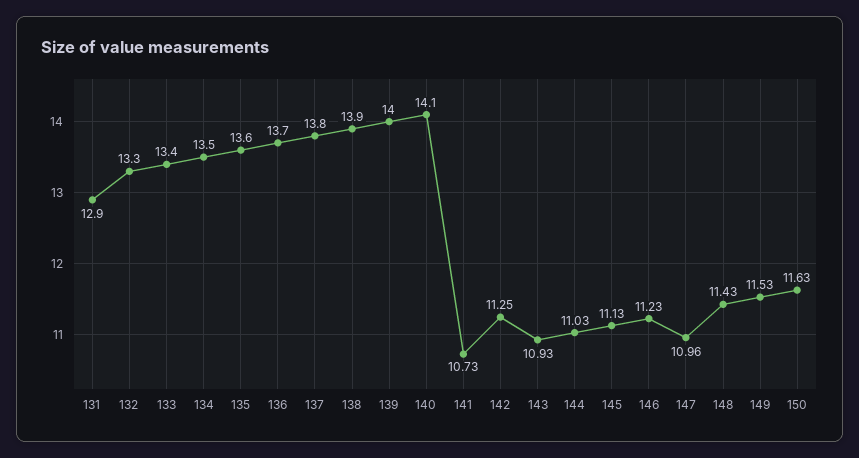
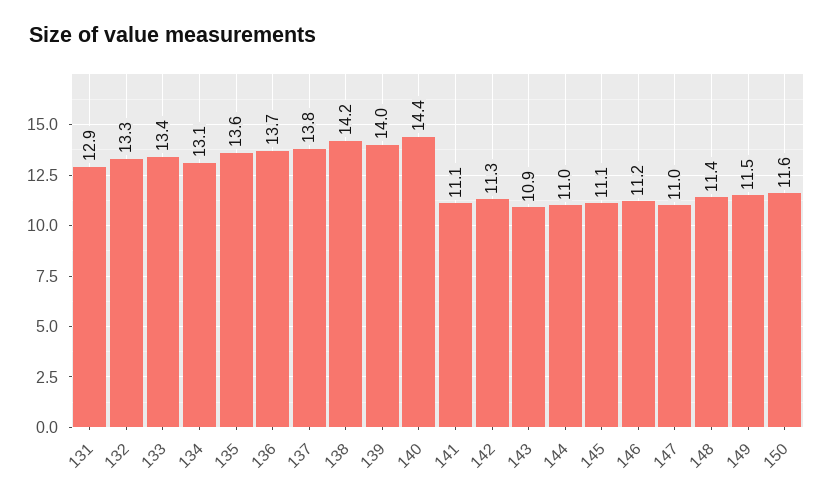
  {
    "131": 12.9,
    "132": 13.3,
    "133": 13.4,
-   "134": 13.5,
+   "134": 13.1,
    "135": 13.6,
    "136": 13.7,
    "137": 13.8,
-   "138": 13.9,
+   "138": 14.2,
    "139": 14,
-   "140": 14.1,
+   "140": 14.4,
-   "141": 10.73,
+   "141": 11.1,
    "142": 11.25,
    "143": 10.93,
    "144": 11.03,
    "145": 11.13,
    "146": 11.23,
    "147": 10.96,
    "148": 11.43,
    "149": 11.53,
    "150": 11.63
  }

